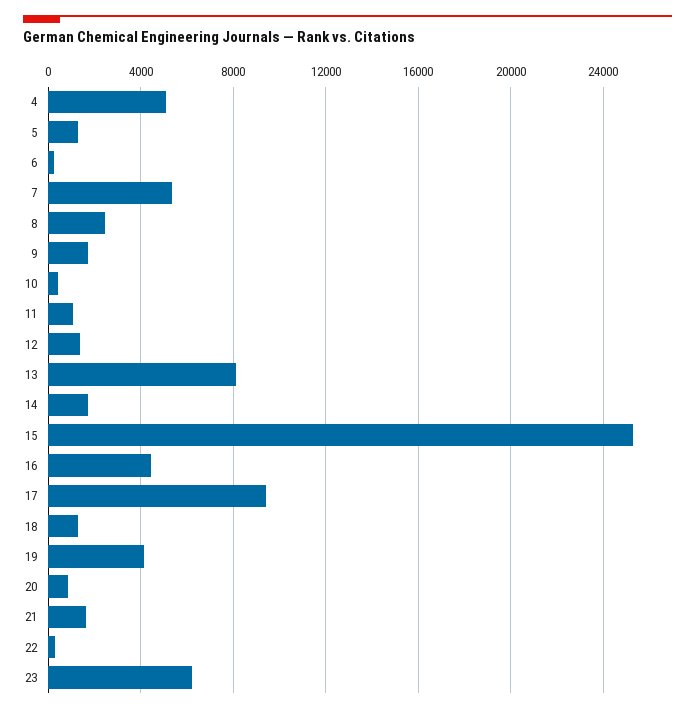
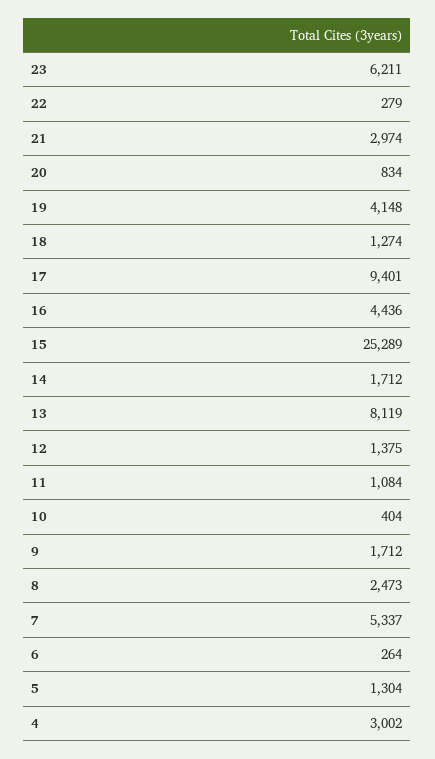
  {
-   "4": 5000,
+   "4": 3002,
    "5": 1304,
    "6": 264,
    "7": 5337,
    "8": 2473,
    "9": 1712,
    "10": 404,
    "11": 1084,
    "12": 1375,
    "13": 8119,
    "14": 1712,
    "15": 25289,
    "16": 4436,
    "17": 9401,
    "18": 1274,
    "19": 4148,
    "20": 834,
-   "21": 1500,
+   "21": 2974,
    "22": 279,
    "23": 6211
  }

